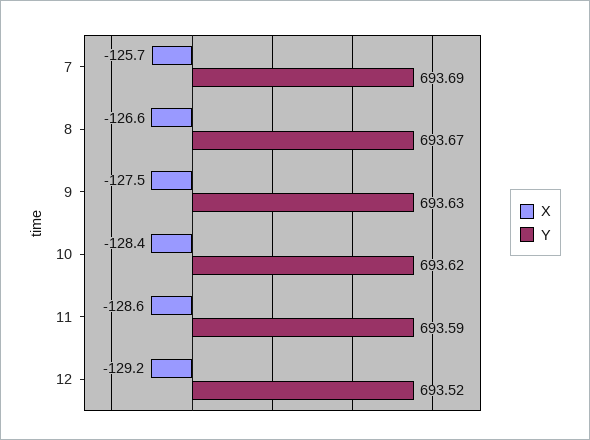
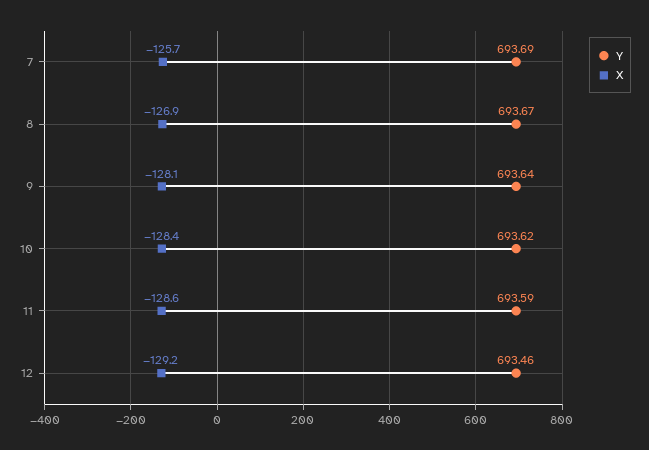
  {
    "X": {
      "7": -125.7,
-     "8": -126.6,
+     "8": -126.9,
-     "9": -127.5,
+     "9": -128.1,
      "10": -128.4,
      "11": -128.6,
      "12": -129.2
    },
    "Y": {
      "7": 693.69,
      "8": 693.67,
-     "9": 693.63,
+     "9": 693.64,
      "10": 693.62,
      "11": 693.59,
-     "12": 693.52
+     "12": 693.46
    }
  }

